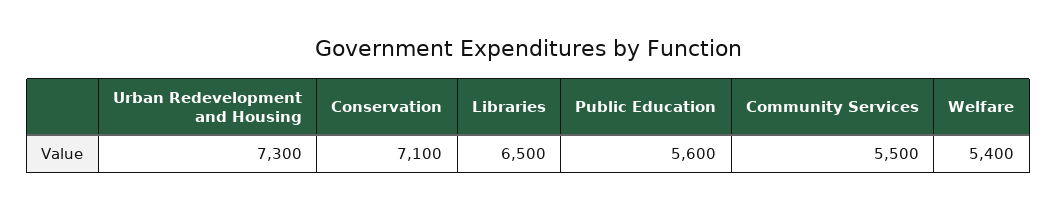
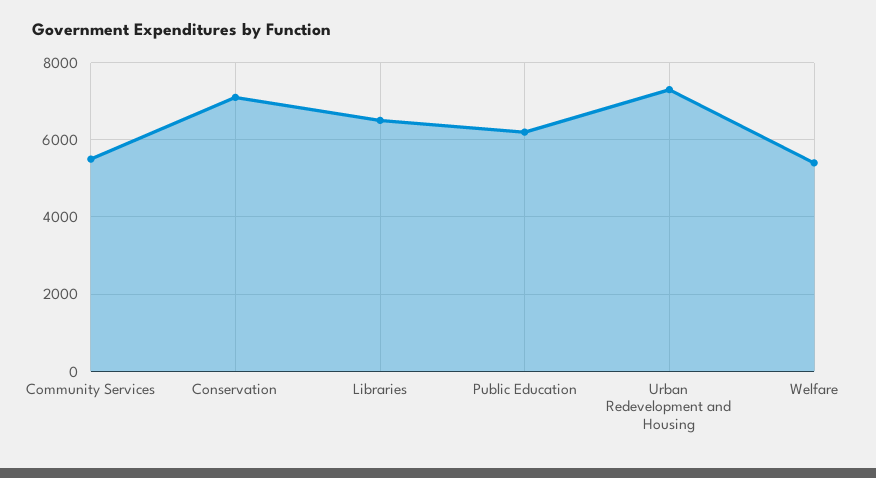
  {
    "Urban Redevelopment and Housing": 7300,
    "Conservation": 7100,
    "Libraries": 6500,
-   "Public Education": 5600,
+   "Public Education": 6200,
    "Community Services": 5500,
    "Welfare": 5400
  }

